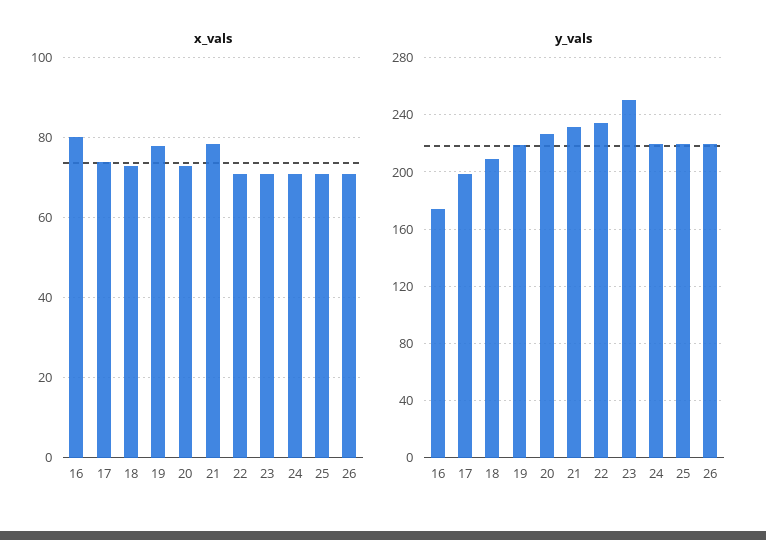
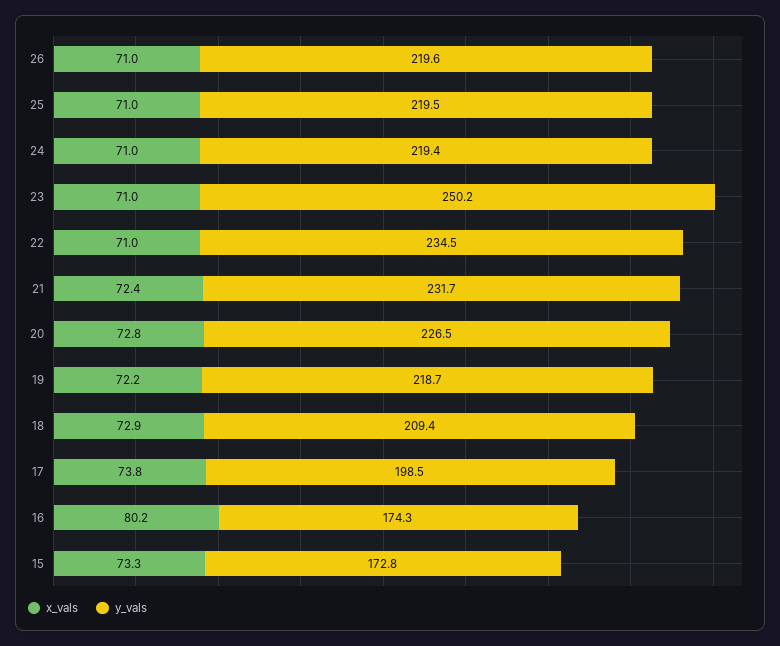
  {
    "x_vals": {
      "16": 80.2,
      "17": 73.8,
      "18": 72.9,
-     "19": 78,
+     "19": 72.2,
      "20": 72.8,
-     "21": 78,
+     "21": 72.4,
      "22": 71,
      "23": 71,
      "24": 71,
      "25": 71,
-     "26": 71
+     "26": 71,
+     "15": 73.3
    },
    "y_vals": {
      "16": 174.3,
      "17": 198.5,
      "18": 209.4,
      "19": 218.7,
      "20": 226.5,
      "21": 231.7,
      "22": 234.5,
      "23": 250.2,
      "24": 219.4,
      "25": 219.5,
-     "26": 219.6
+     "26": 219.6,
+     "15": 172.8
    }
  }

